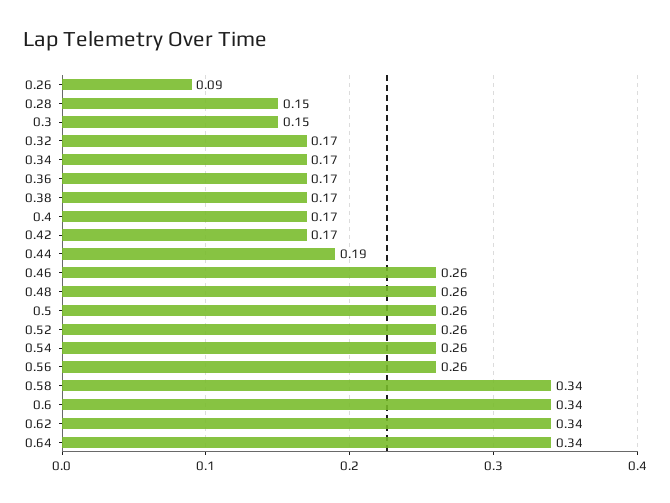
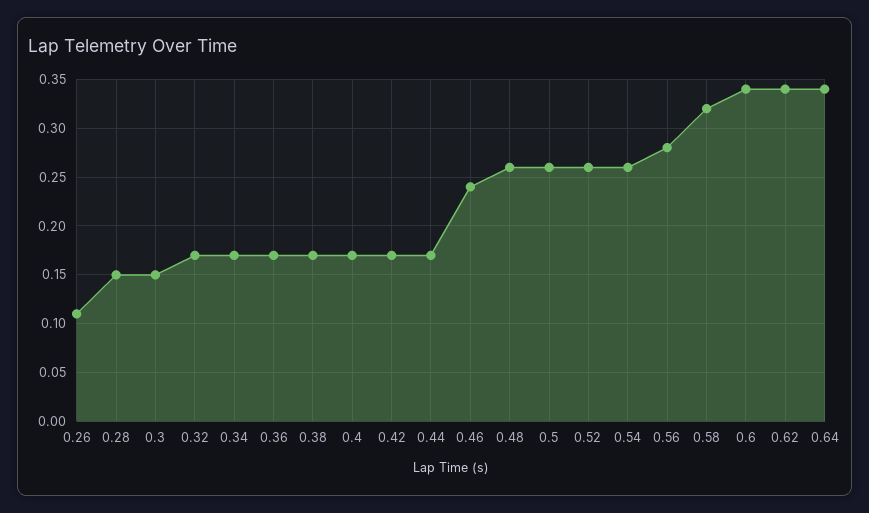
  {
-   "0.26": 0.09,
+   "0.26": 0.11,
    "0.28": 0.15,
    "0.3": 0.15,
    "0.32": 0.17,
    "0.34": 0.17,
    "0.36": 0.17,
    "0.38": 0.17,
    "0.4": 0.17,
    "0.42": 0.17,
-   "0.44": 0.19,
+   "0.44": 0.17,
-   "0.46": 0.26,
+   "0.46": 0.24,
    "0.48": 0.26,
    "0.5": 0.26,
    "0.52": 0.26,
    "0.54": 0.26,
-   "0.56": 0.26,
+   "0.56": 0.28,
-   "0.58": 0.34,
+   "0.58": 0.32,
    "0.6": 0.34,
    "0.62": 0.34,
    "0.64": 0.34
  }

